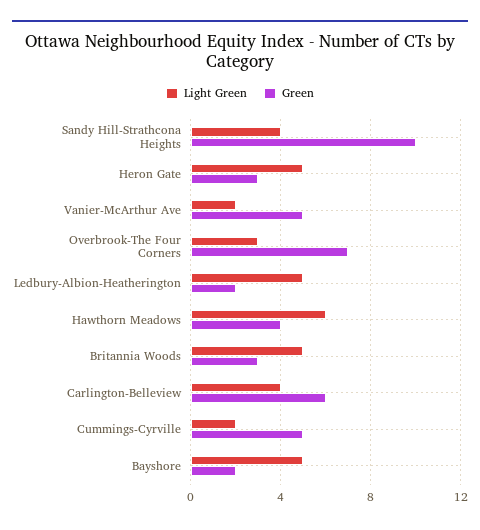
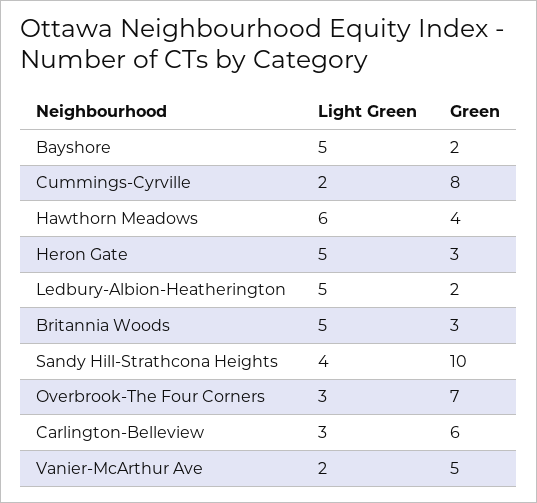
  {
    "Light Green": {
      "Sandy Hill-Strathcona Heights": 4,
      "Heron Gate": 5,
      "Vanier-McArthur Ave": 2,
      "Overbrook-The Four Corners": 3,
      "Ledbury-Albion-Heatherington": 5,
      "Hawthorn Meadows": 6,
      "Britannia Woods": 5,
-     "Carlington-Belleview": 4,
+     "Carlington-Belleview": 3,
      "Cummings-Cyrville": 2,
      "Bayshore": 5
    },
    "Green": {
      "Sandy Hill-Strathcona Heights": 10,
      "Heron Gate": 3,
      "Vanier-McArthur Ave": 5,
      "Overbrook-The Four Corners": 7,
      "Ledbury-Albion-Heatherington": 2,
      "Hawthorn Meadows": 4,
      "Britannia Woods": 3,
      "Carlington-Belleview": 6,
-     "Cummings-Cyrville": 5,
+     "Cummings-Cyrville": 8,
      "Bayshore": 2
    }
  }

